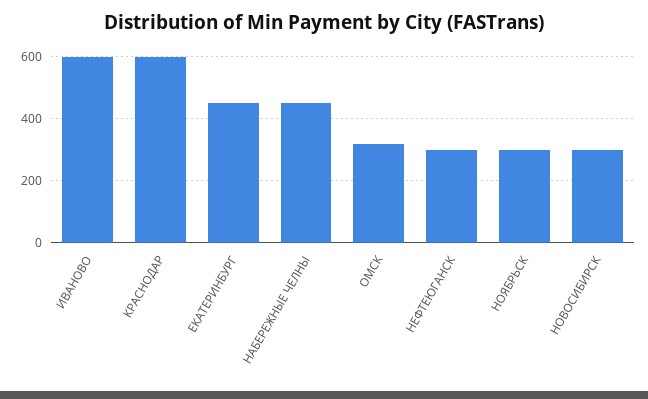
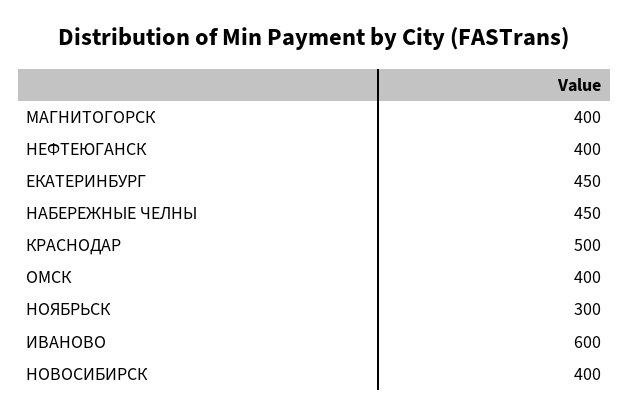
  {
    "ИВАНОВО": 600,
-   "КРАСНОДАР": 600,
+   "КРАСНОДАР": 500,
    "ЕКАТЕРИНБУРГ": 450,
    "НАБЕРЕЖНЫЕ ЧЕЛНЫ": 450,
-   "ОМСК": 320,
+   "ОМСК": 400,
-   "НЕФТЕЮГАНСК": 300,
+   "НЕФТЕЮГАНСК": 400,
    "НОЯБРЬСК": 300,
-   "НОВОСИБИРСК": 300
+   "НОВОСИБИРСК": 400,
+   "МАГНИТОГОРСК": 400
  }

